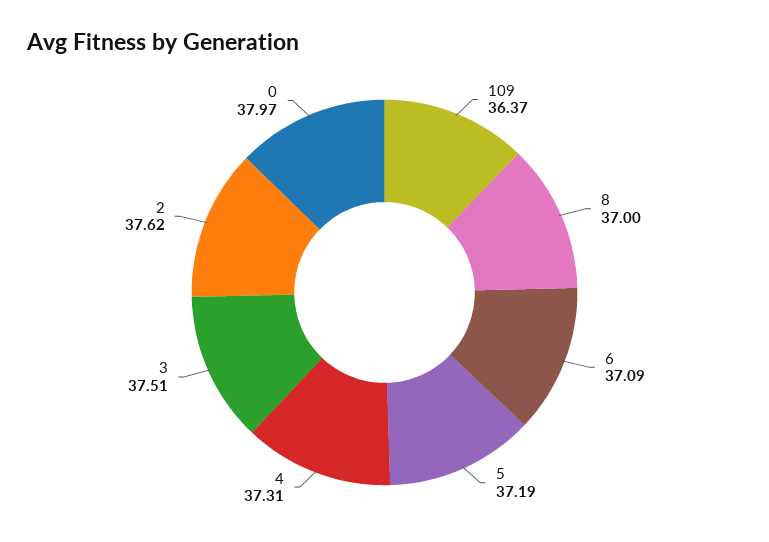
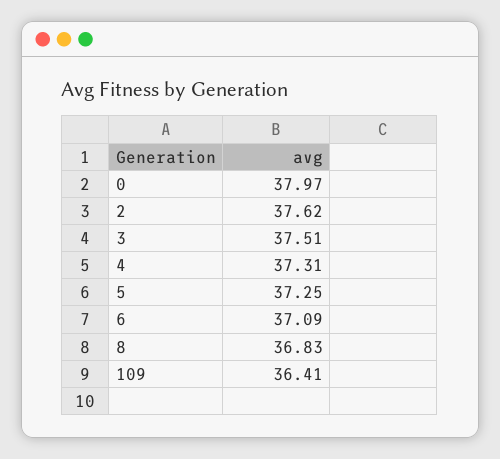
  {
-   "109": 36.37,
+   "109": 36.41,
-   "8": 37,
+   "8": 36.83,
    "6": 37.09,
-   "5": 37.19,
+   "5": 37.25,
    "4": 37.31,
    "3": 37.51,
    "2": 37.62,
    "0": 37.97
  }

